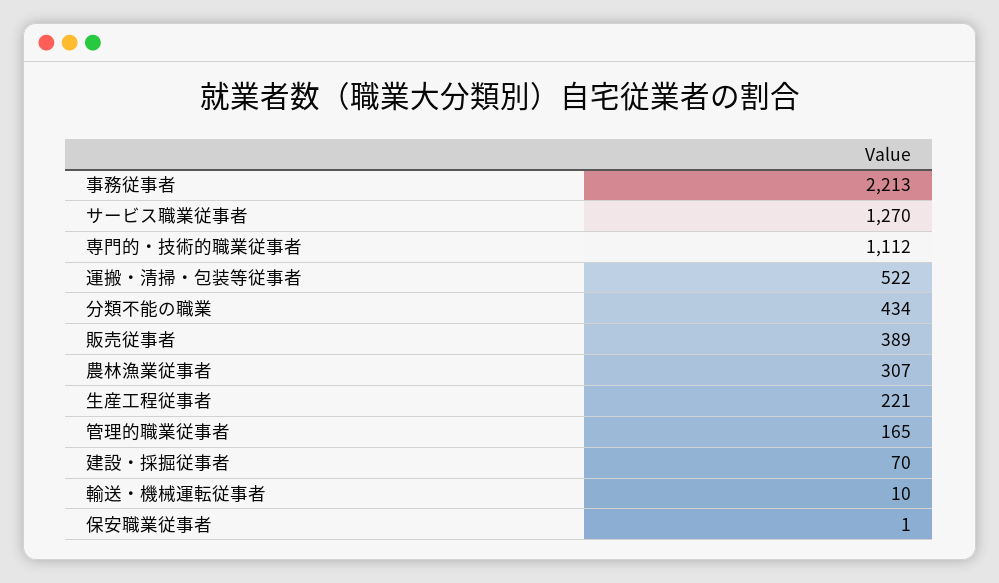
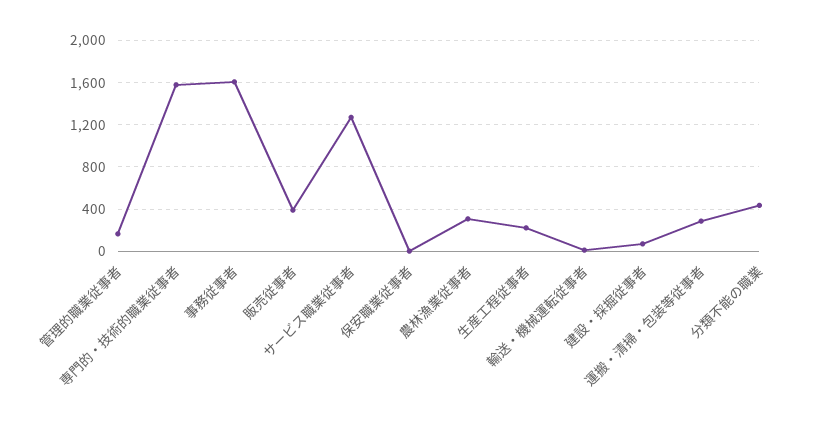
  {
-   "事務従事者": 2213,
+   "事務従事者": 1600,
    "サービス職業従事者": 1270,
-   "専門的・技術的職業従事者": 1112,
+   "専門的・技術的職業従事者": 1600,
-   "運搬・清掃・包装等従事者": 522,
+   "運搬・清掃・包装等従事者": 300,
    "分類不能の職業": 434,
    "販売従事者": 389,
    "農林漁業従事者": 307,
    "生産工程従事者": 221,
    "管理的職業従事者": 165,
    "建設・採掘従事者": 70,
    "輸送・機械運転従事者": 10,
    "保安職業従事者": 1
  }

